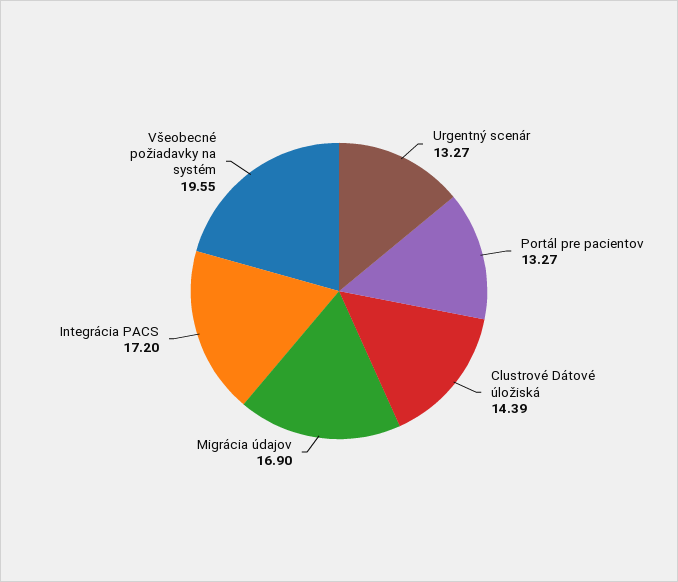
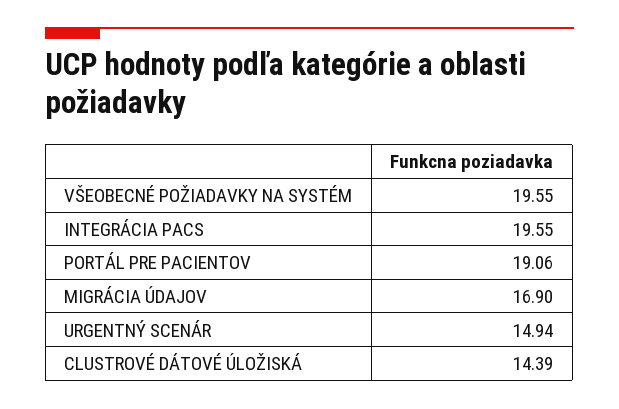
  {
-   "Urgentný scenár": 13.27,
+   "Urgentný scenár": 14.94,
-   "Portál pre pacientov": 13.27,
+   "Portál pre pacientov": 19.06,
    "Clustrové Dátové úložiská": 14.39,
    "Migrácia údajov": 16.9,
-   "Integrácia PACS": 17.2,
+   "Integrácia PACS": 19.55,
    "Všeobecné požiadavky na systém": 19.55
  }

